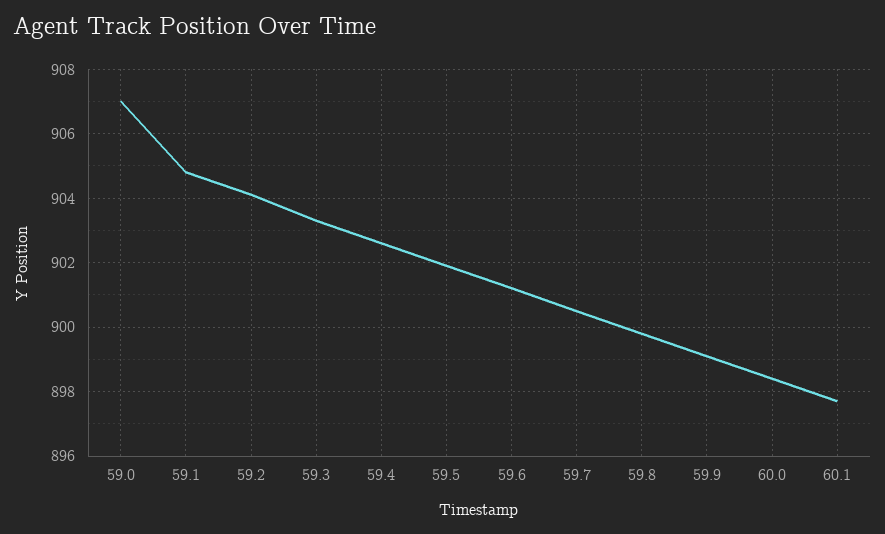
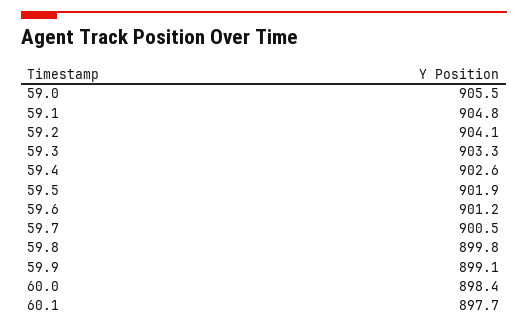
  {
-   "59.0": 907,
+   "59.0": 905.5,
    "59.1": 904.8,
    "59.2": 904.1,
    "59.3": 903.3,
    "59.4": 902.6,
    "59.5": 901.9,
    "59.6": 901.2,
    "59.7": 900.5,
    "59.8": 899.8,
    "59.9": 899.1,
    "60.0": 898.4,
    "60.1": 897.7
  }

